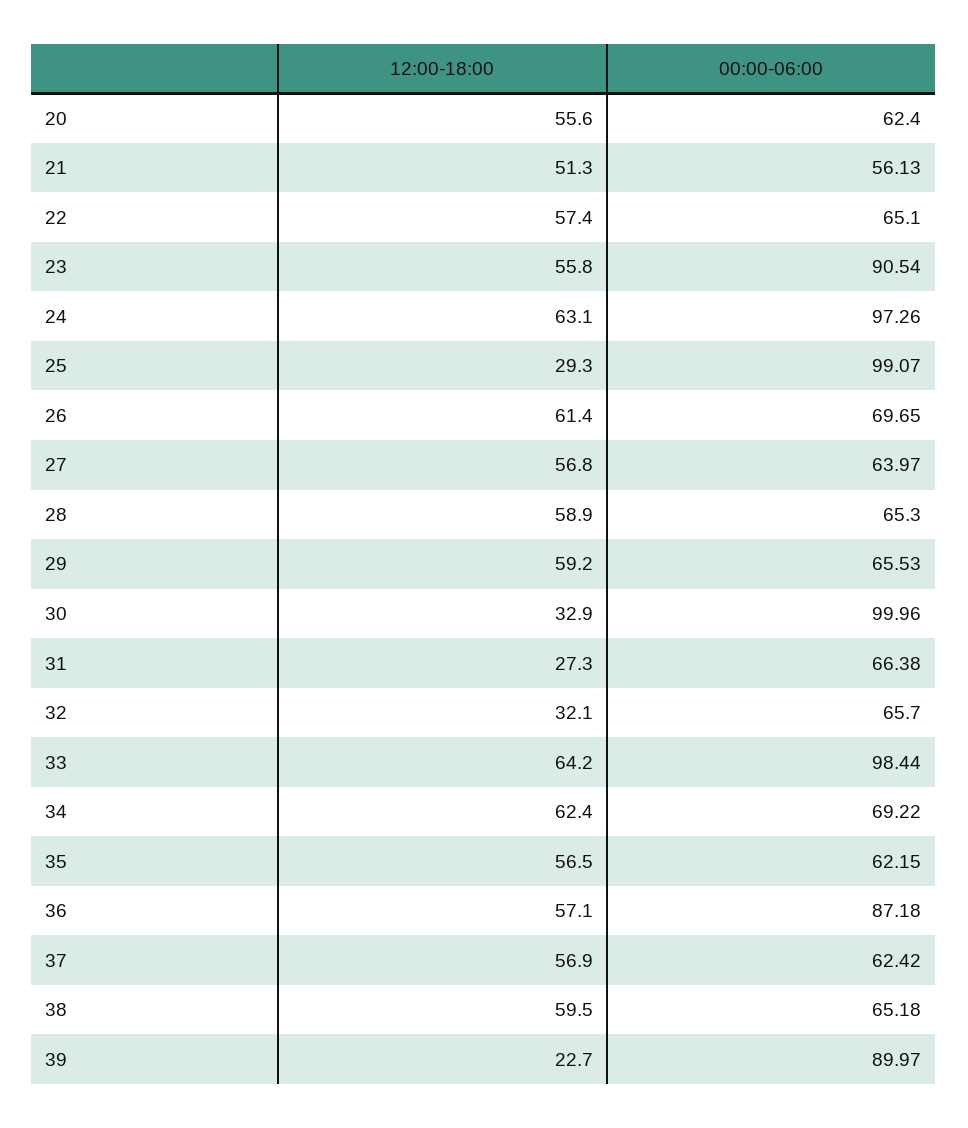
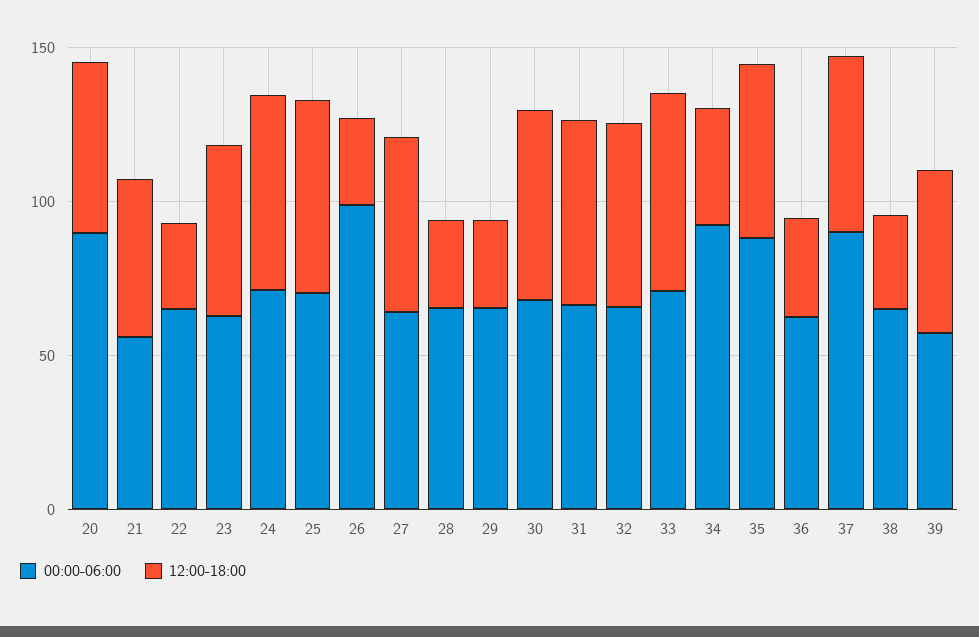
  {
    "12:00-18:00": {
      "20": 55.6,
      "21": 51.3,
-     "22": 57.4,
+     "22": 30,
      "23": 55.8,
      "24": 63.1,
-     "25": 29.3,
+     "25": 60,
-     "26": 61.4,
+     "26": 30,
      "27": 56.8,
-     "28": 58.9,
+     "28": 30,
-     "29": 59.2,
+     "29": 30,
-     "30": 32.9,
+     "30": 60,
-     "31": 27.3,
+     "31": 60,
-     "32": 32.1,
+     "32": 60,
      "33": 64.2,
-     "34": 62.4,
+     "34": 40,
      "35": 56.5,
-     "36": 57.1,
+     "36": 30,
      "37": 56.9,
-     "38": 59.5,
+     "38": 30,
-     "39": 22.7
+     "39": 50
    },
    "00:00-06:00": {
-     "20": 62.4,
+     "20": 90,
      "21": 56.13,
      "22": 65.1,
-     "23": 90.54,
+     "23": 60,
-     "24": 97.26,
+     "24": 70,
-     "25": 99.07,
+     "25": 70,
-     "26": 69.65,
+     "26": 100,
      "27": 63.97,
      "28": 65.3,
      "29": 65.53,
-     "30": 99.96,
+     "30": 70,
      "31": 66.38,
      "32": 65.7,
-     "33": 98.44,
+     "33": 70,
-     "34": 69.22,
+     "34": 90,
-     "35": 62.15,
+     "35": 90,
-     "36": 87.18,
+     "36": 60,
-     "37": 62.42,
+     "37": 90,
      "38": 65.18,
-     "39": 89.97
+     "39": 60
    }
  }

